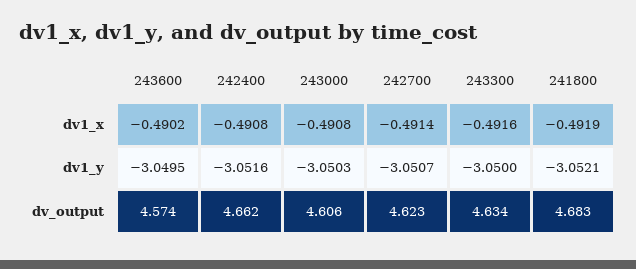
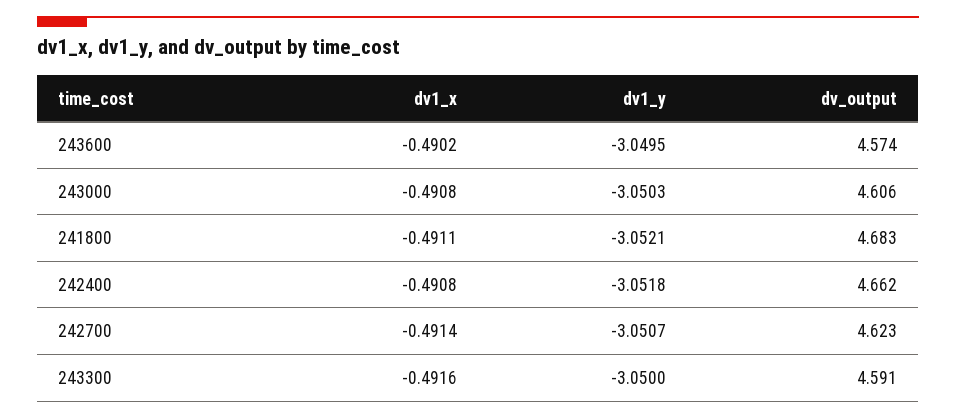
  {
    "243600": {
      "dv1_x": -0.4902,
      "dv1_y": -3.0495,
      "dv_output": 4.574
    },
    "242400": {
      "dv1_x": -0.4908,
-     "dv1_y": -3.0516,
+     "dv1_y": -3.0518,
      "dv_output": 4.662
    },
    "243000": {
      "dv1_x": -0.4908,
      "dv1_y": -3.0503,
      "dv_output": 4.606
    },
    "242700": {
      "dv1_x": -0.4914,
      "dv1_y": -3.0507,
      "dv_output": 4.623
    },
    "243300": {
      "dv1_x": -0.4916,
      "dv1_y": -3.05,
-     "dv_output": 4.634
+     "dv_output": 4.591
    },
    "241800": {
-     "dv1_x": -0.4919,
+     "dv1_x": -0.4911,
      "dv1_y": -3.0521,
      "dv_output": 4.683
    }
  }

